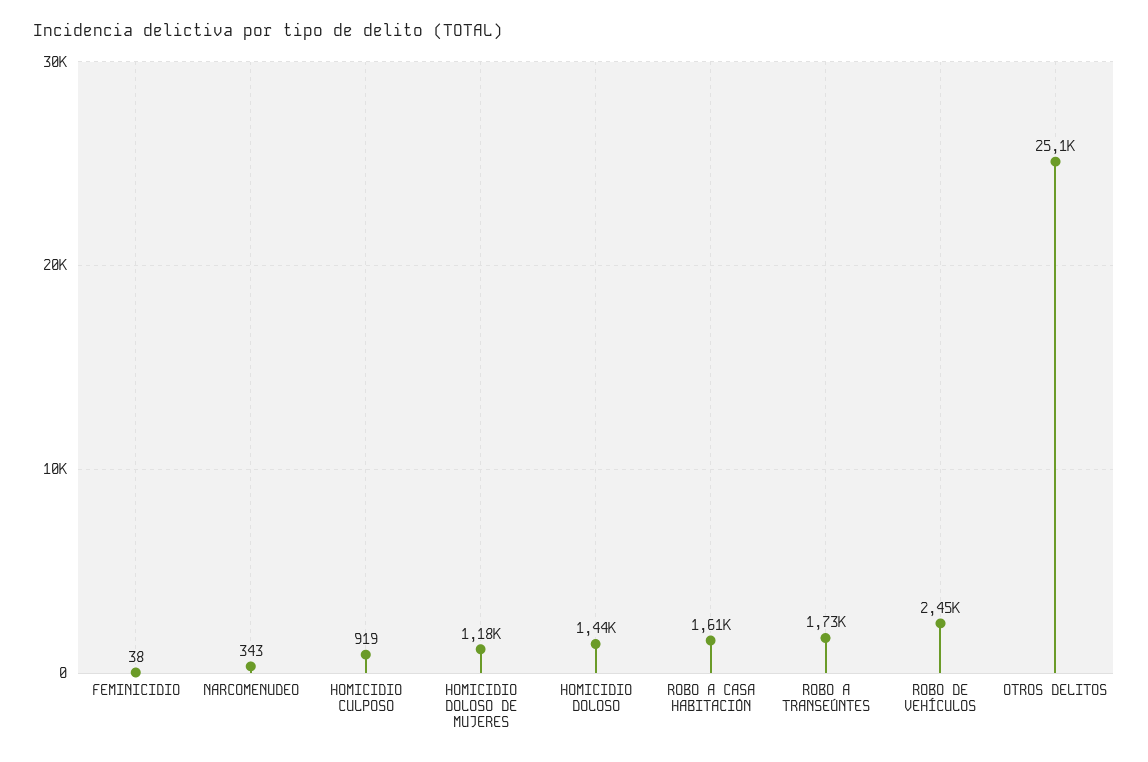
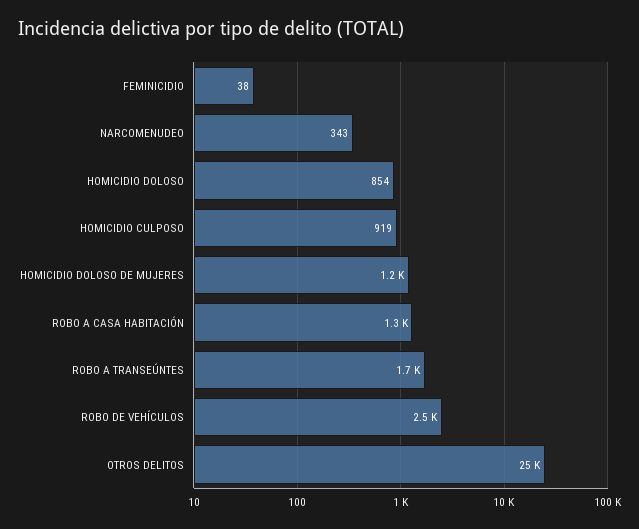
  {
    "FEMINICIDIO": 38,
    "NARCOMENUDEO": 343,
    "HOMICIDIO CULPOSO": 919,
    "HOMICIDIO DOLOSO DE MUJERES": 1180,
-   "HOMICIDIO DOLOSO": 1440,
+   "HOMICIDIO DOLOSO": 854,
-   "ROBO A CASA HABITACIÓN": 1610,
+   "ROBO A CASA HABITACIÓN": 1300,
    "ROBO A TRANSEÚNTES": 1730,
    "ROBO DE VEHÍCULOS": 2450,
    "OTROS DELITOS": 25100
  }

